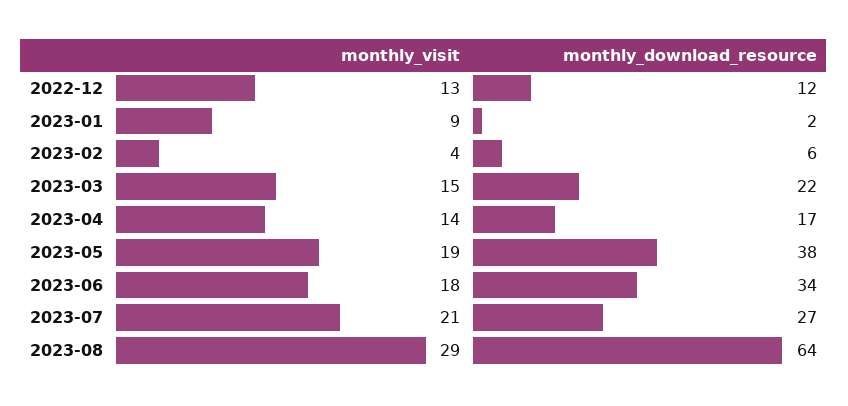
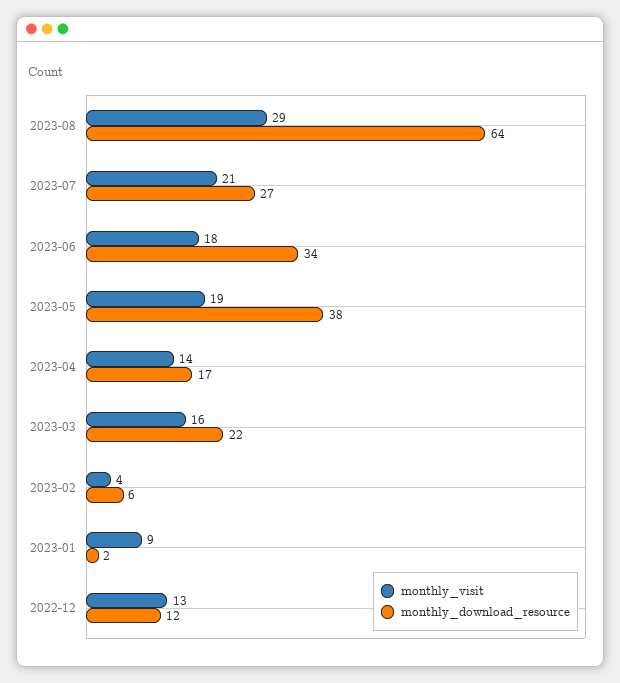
  {
    "monthly_visit": {
      "2022-12": 13,
      "2023-01": 9,
      "2023-02": 4,
-     "2023-03": 15,
+     "2023-03": 16,
      "2023-04": 14,
      "2023-05": 19,
      "2023-06": 18,
      "2023-07": 21,
      "2023-08": 29
    },
    "monthly_download_resource": {
      "2022-12": 12,
      "2023-01": 2,
      "2023-02": 6,
      "2023-03": 22,
      "2023-04": 17,
      "2023-05": 38,
      "2023-06": 34,
      "2023-07": 27,
      "2023-08": 64
    }
  }

